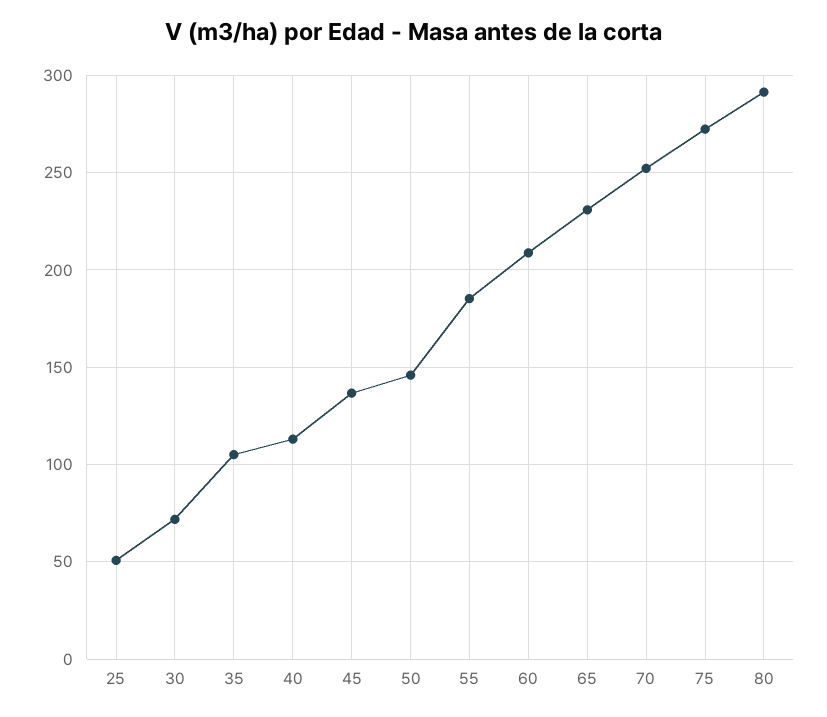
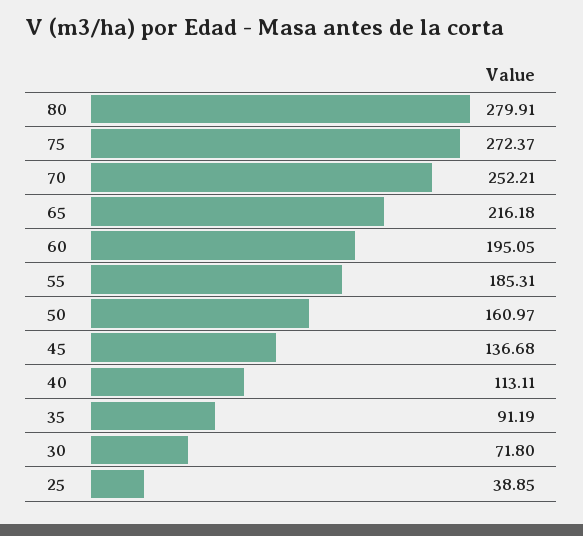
  {
-   "25": 50,
+   "25": 38.85,
    "30": 71.8,
-   "35": 105,
+   "35": 91.19,
    "40": 113.11,
    "45": 136.68,
-   "50": 145,
+   "50": 160.97,
    "55": 185.31,
-   "60": 210,
+   "60": 195.05,
-   "65": 230,
+   "65": 216.18,
    "70": 252.21,
    "75": 272.37,
-   "80": 290
+   "80": 279.91
  }

